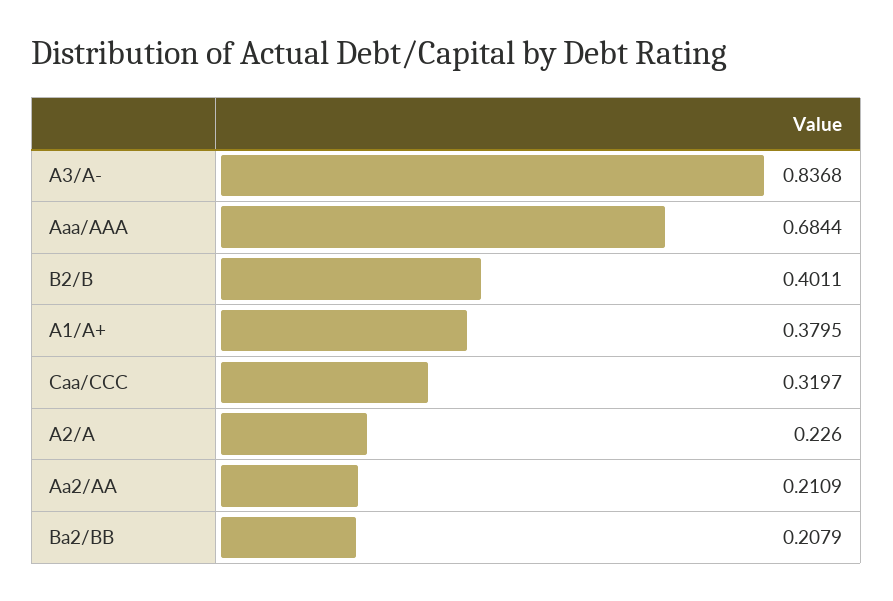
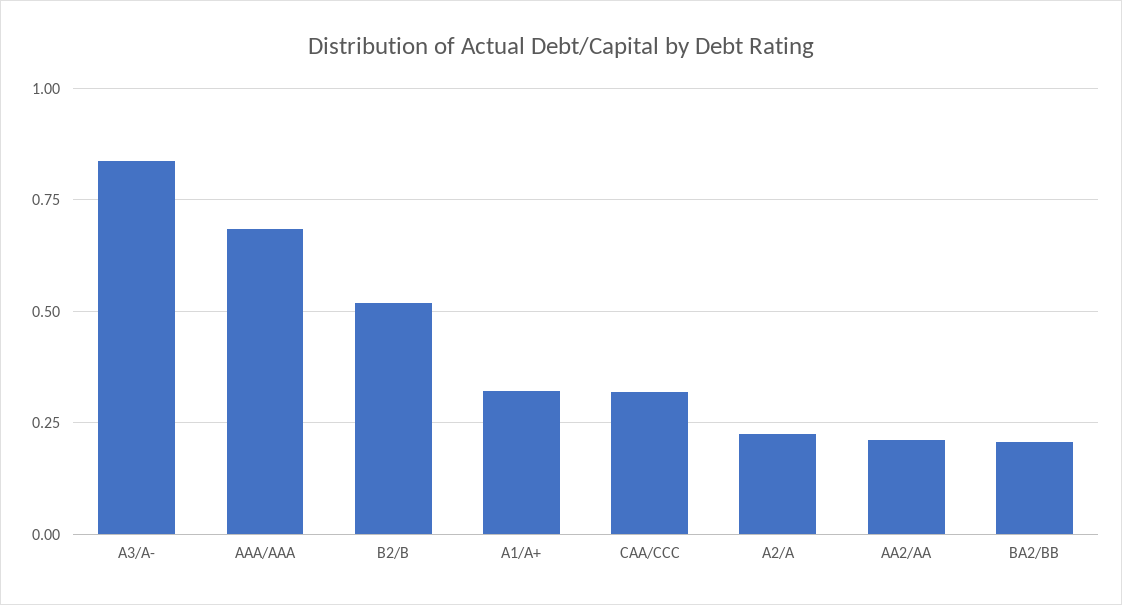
  {
    "A3/A-": 0.8368,
    "Aaa/AAA": 0.6844,
-   "B2/B": 0.4011,
+   "B2/B": 0.525,
-   "A1/A+": 0.3795,
+   "A1/A+": 0.325,
    "Caa/CCC": 0.3197,
    "A2/A": 0.226,
    "Aa2/AA": 0.2109,
    "Ba2/BB": 0.2079
  }

